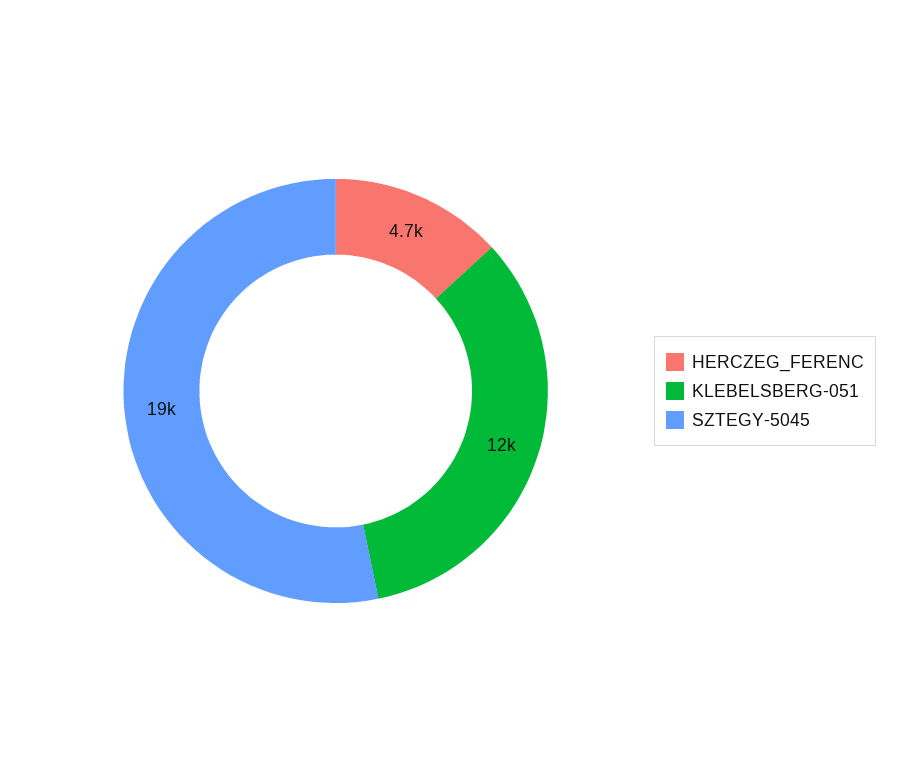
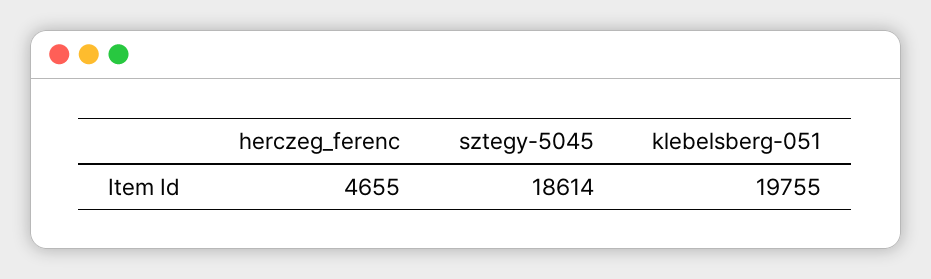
  {
    "HERCZEG_FERENC": 4655,
-   "KLEBELSBERG-051": 12000,
+   "KLEBELSBERG-051": 19755,
    "SZTEGY-5045": 18614
  }

